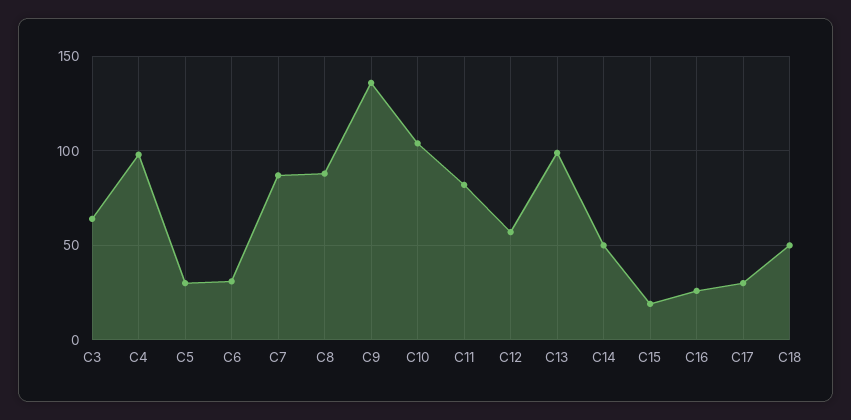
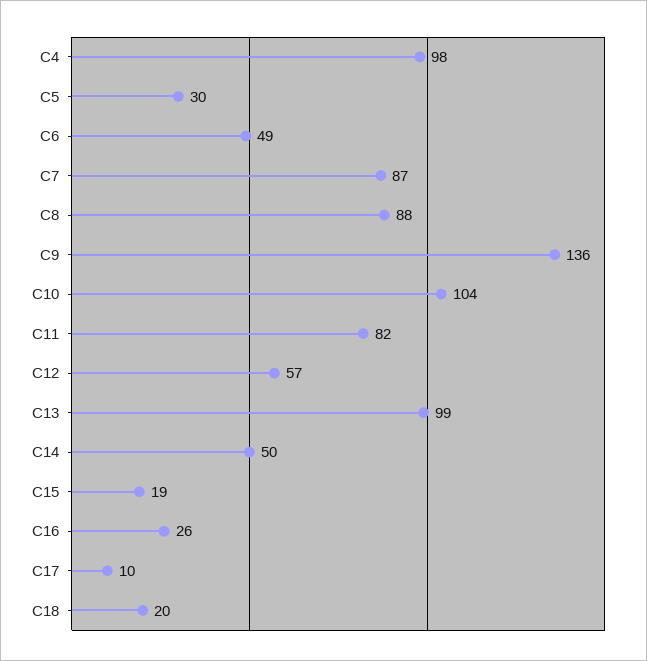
  {
-   "C3": 65,
    "C4": 98,
    "C5": 30,
-   "C6": 30,
+   "C6": 49,
    "C7": 87,
    "C8": 88,
    "C9": 136,
    "C10": 104,
    "C11": 82,
    "C12": 57,
    "C13": 99,
    "C14": 50,
    "C15": 19,
    "C16": 26,
-   "C17": 30,
+   "C17": 10,
-   "C18": 50
+   "C18": 20
  }

